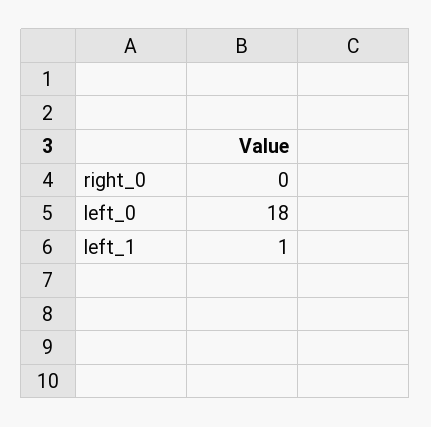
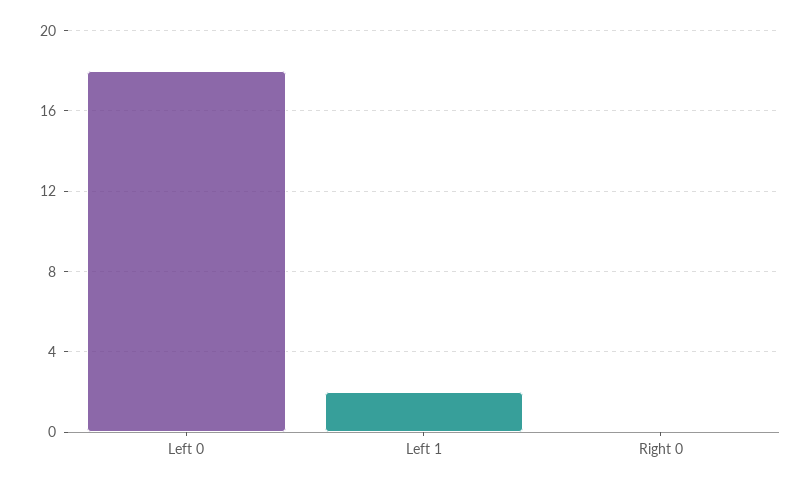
  {
    "right_0": 0,
    "left_0": 18,
-   "left_1": 1
+   "left_1": 2
  }

